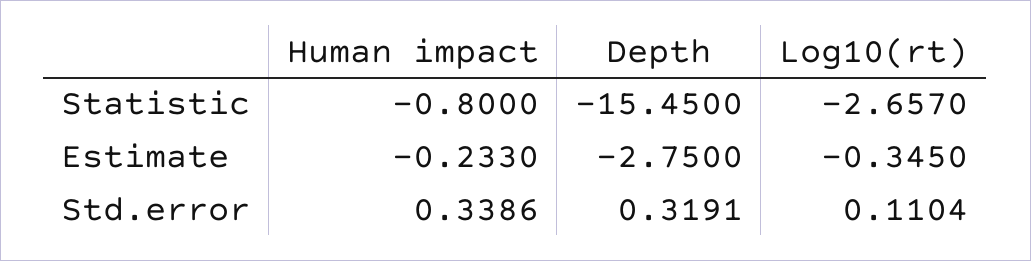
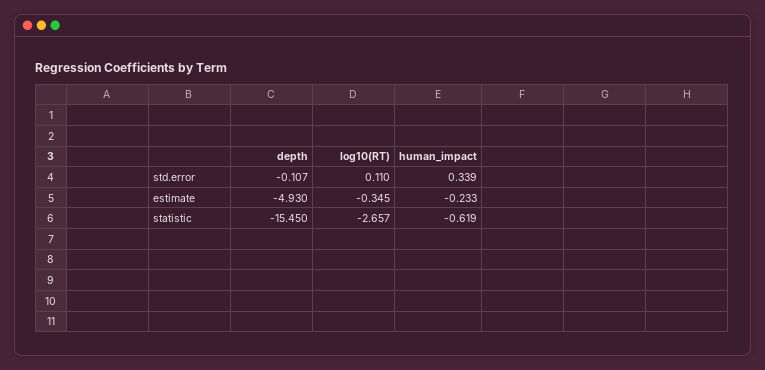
  {
    "Human impact": {
-     "Statistic": -0.8,
+     "Statistic": -0.619,
      "Estimate": -0.233,
      "Std.error": 0.3386
    },
    "Depth": {
      "Statistic": -15.45,
-     "Estimate": -2.75,
+     "Estimate": -4.93,
-     "Std.error": 0.3191
+     "Std.error": -0.107
    },
    "Log10(rt)": {
      "Statistic": -2.657,
      "Estimate": -0.345,
      "Std.error": 0.1104
    }
  }

